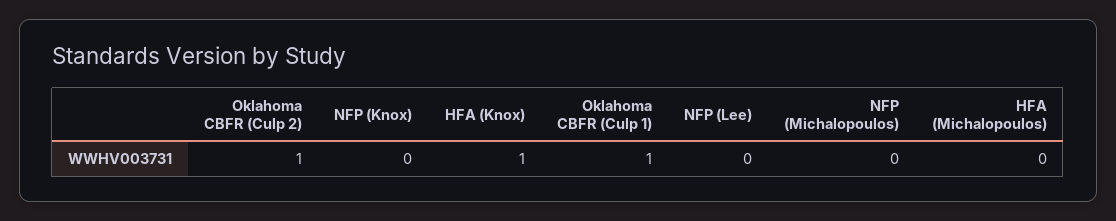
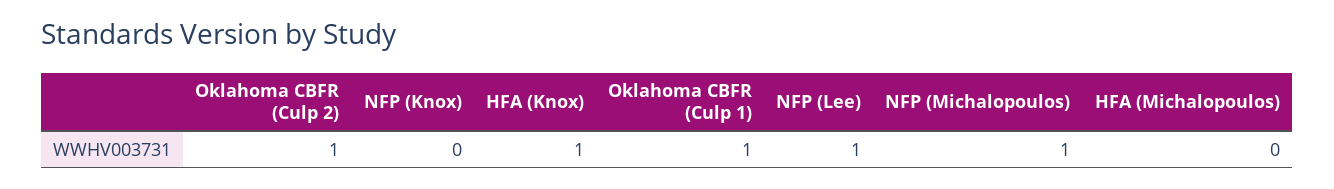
  {
    "Oklahoma CBFR (Culp 2)": 1,
    "NFP (Knox)": 0,
    "HFA (Knox)": 1,
    "Oklahoma CBFR (Culp 1)": 1,
-   "NFP (Lee)": 0,
+   "NFP (Lee)": 1,
-   "NFP (Michalopoulos)": 0,
+   "NFP (Michalopoulos)": 1,
    "HFA (Michalopoulos)": 0
  }

